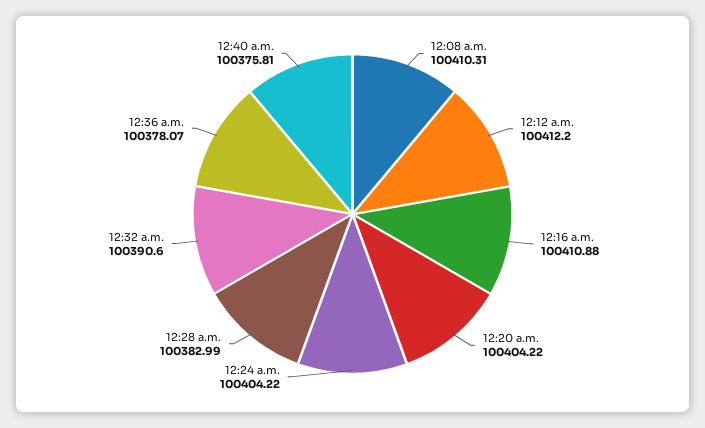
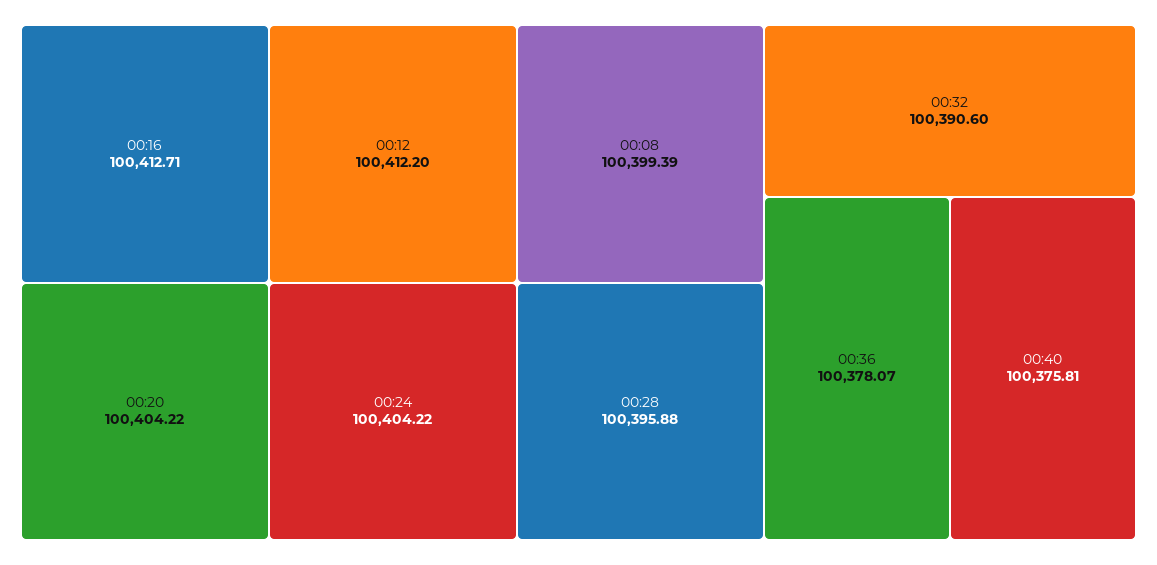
  {
-   "12:08 a.m.": 100410.31,
+   "12:08 a.m.": 100399.39,
    "12:12 a.m.": 100412.2,
-   "12:16 a.m.": 100410.88,
+   "12:16 a.m.": 100412.71,
    "12:20 a.m.": 100404.22,
    "12:24 a.m.": 100404.22,
-   "12:28 a.m.": 100382.99,
+   "12:28 a.m.": 100395.88,
    "12:32 a.m.": 100390.6,
    "12:36 a.m.": 100378.07,
    "12:40 a.m.": 100375.81
  }

